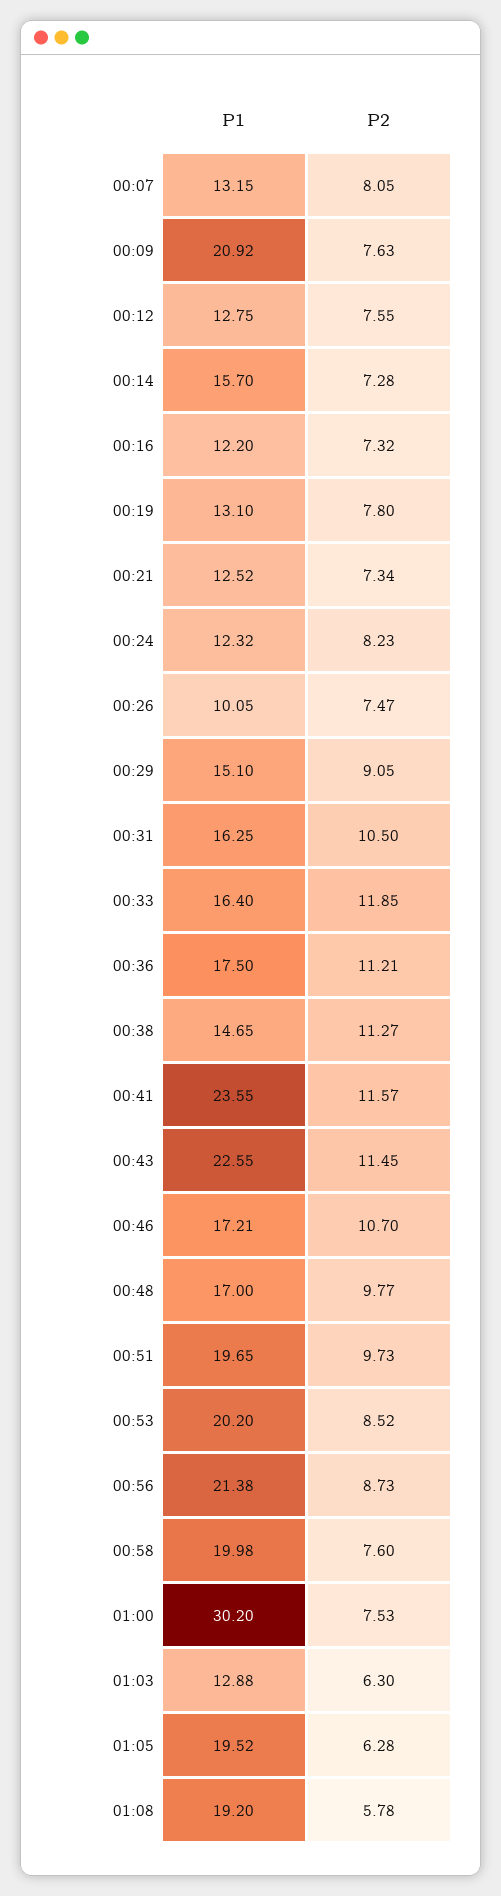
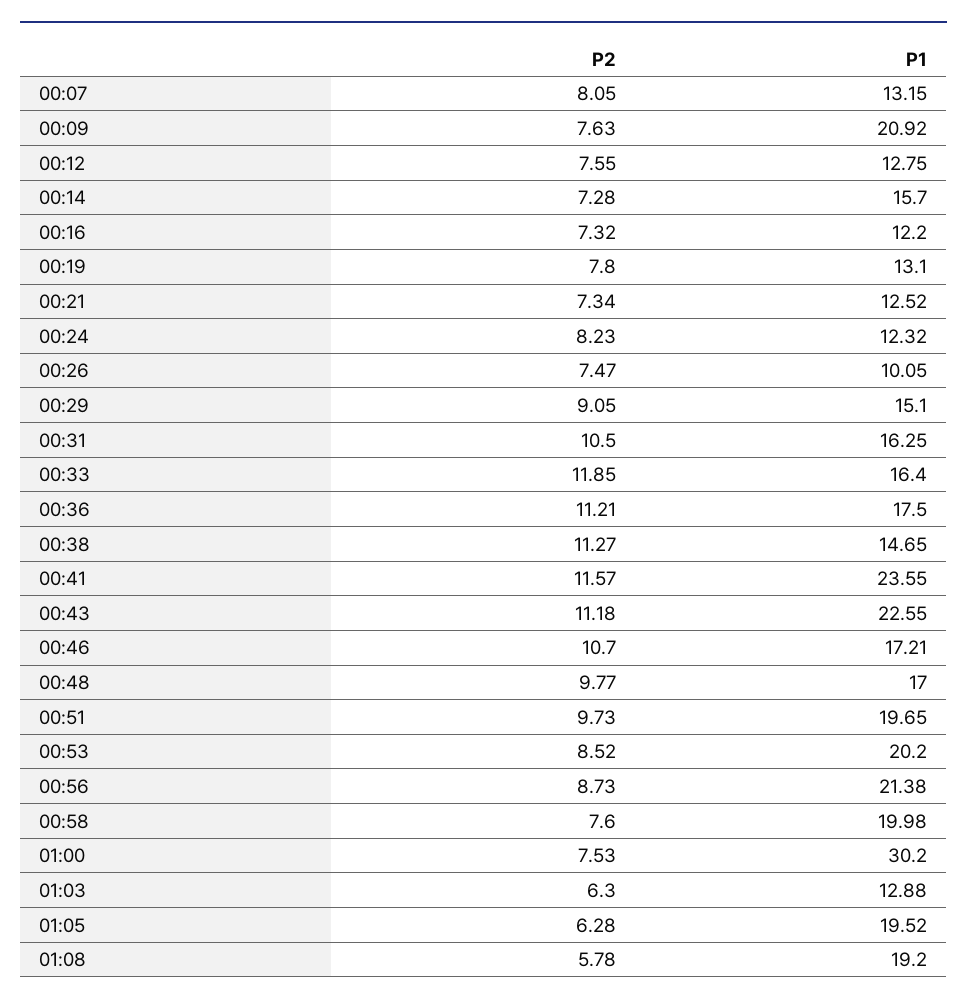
  {
    "P1": {
      "00:07": 13.15,
      "00:09": 20.92,
      "00:12": 12.75,
      "00:14": 15.7,
      "00:16": 12.2,
      "00:19": 13.1,
      "00:21": 12.52,
      "00:24": 12.32,
      "00:26": 10.05,
      "00:29": 15.1,
      "00:31": 16.25,
      "00:33": 16.4,
      "00:36": 17.5,
      "00:38": 14.65,
      "00:41": 23.55,
      "00:43": 22.55,
      "00:46": 17.21,
      "00:48": 17,
      "00:51": 19.65,
      "00:53": 20.2,
      "00:56": 21.38,
      "00:58": 19.98,
      "01:00": 30.2,
      "01:03": 12.88,
      "01:05": 19.52,
      "01:08": 19.2
    },
    "P2": {
      "00:07": 8.05,
      "00:09": 7.63,
      "00:12": 7.55,
      "00:14": 7.28,
      "00:16": 7.32,
      "00:19": 7.8,
      "00:21": 7.34,
      "00:24": 8.23,
      "00:26": 7.47,
      "00:29": 9.05,
      "00:31": 10.5,
      "00:33": 11.85,
      "00:36": 11.21,
      "00:38": 11.27,
      "00:41": 11.57,
-     "00:43": 11.45,
+     "00:43": 11.18,
      "00:46": 10.7,
      "00:48": 9.77,
      "00:51": 9.73,
      "00:53": 8.52,
      "00:56": 8.73,
      "00:58": 7.6,
      "01:00": 7.53,
      "01:03": 6.3,
      "01:05": 6.28,
      "01:08": 5.78
    }
  }

